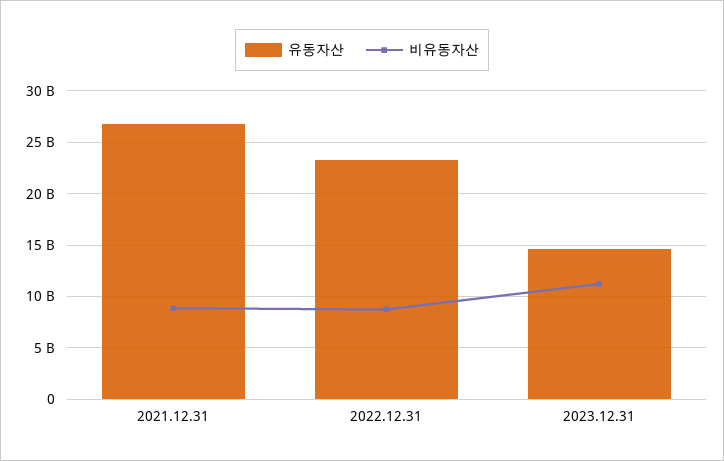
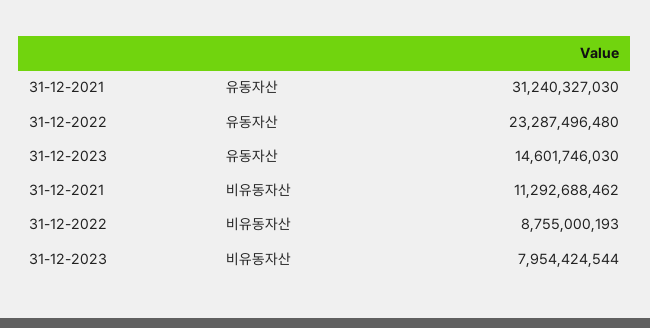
  {
    "유동자산": {
-     "2021.12.31": 27000000000,
+     "2021.12.31": 31240327030,
      "2022.12.31": 23287496480,
      "2023.12.31": 14601746030
    },
    "비유동자산": {
-     "2021.12.31": 9000000000,
+     "2021.12.31": 11292688462,
      "2022.12.31": 8755000193,
-     "2023.12.31": 11000000000
+     "2023.12.31": 7954424544
    }
  }

